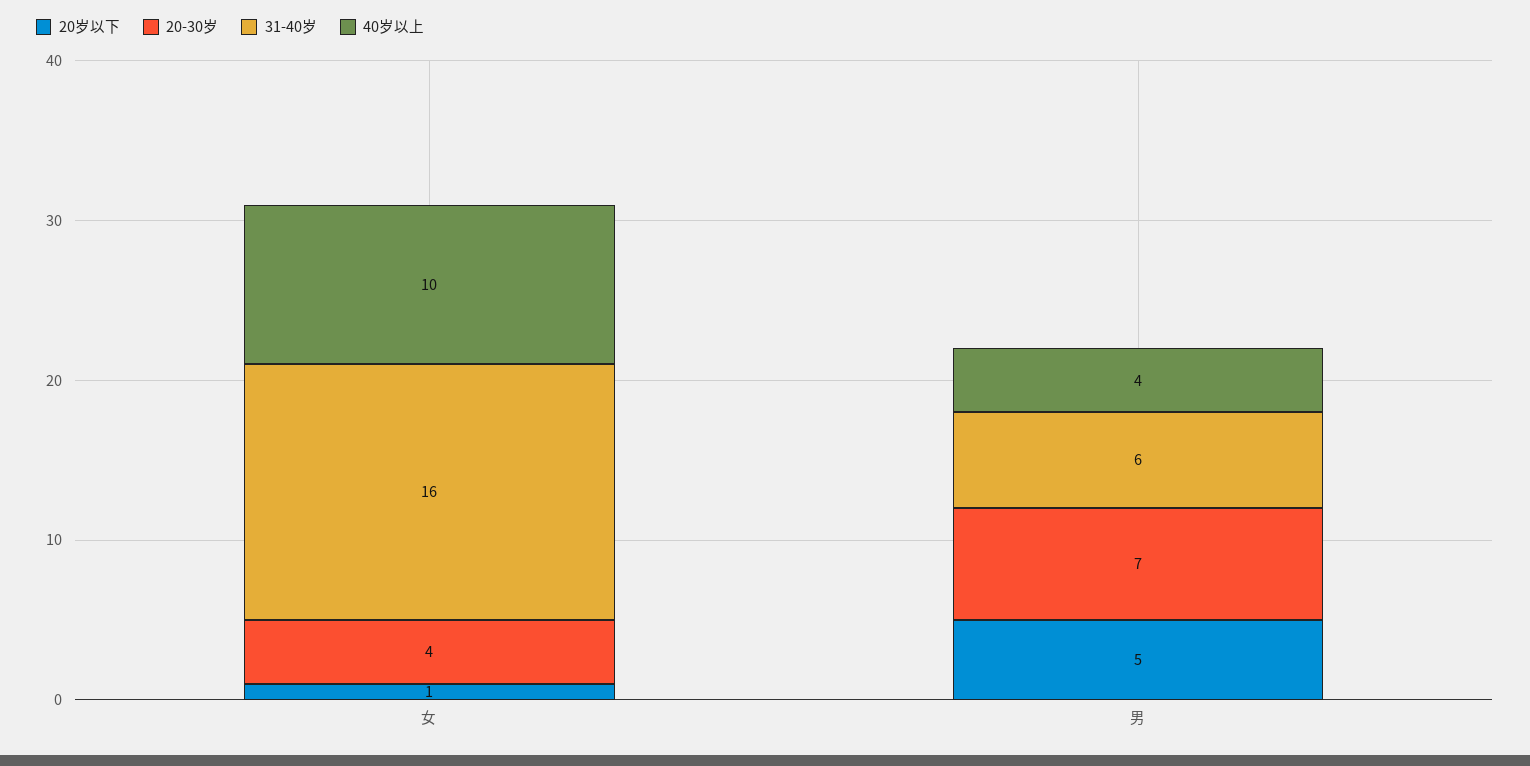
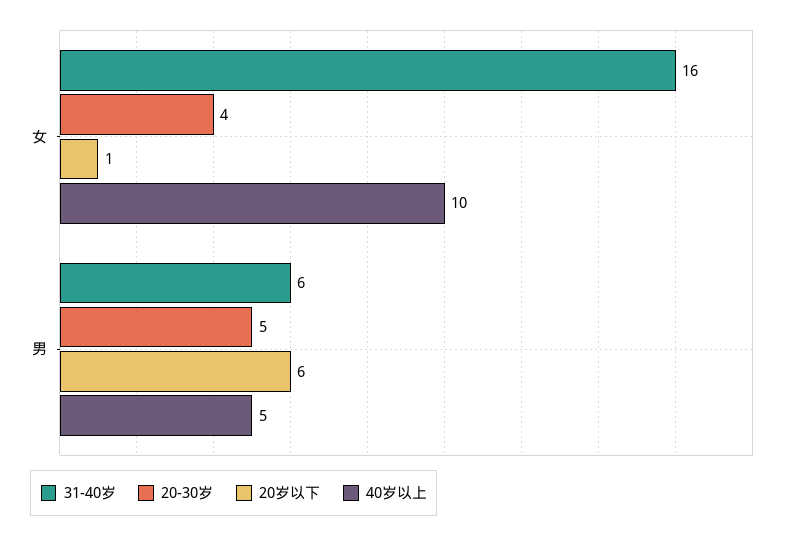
  {
    "20岁以下": {
      "女": 1,
-     "男": 5
+     "男": 6
    },
    "20-30岁": {
      "女": 4,
-     "男": 7
+     "男": 5
    },
    "31-40岁": {
      "女": 16,
      "男": 6
    },
    "40岁以上": {
      "女": 10,
-     "男": 4
+     "男": 5
    }
  }

